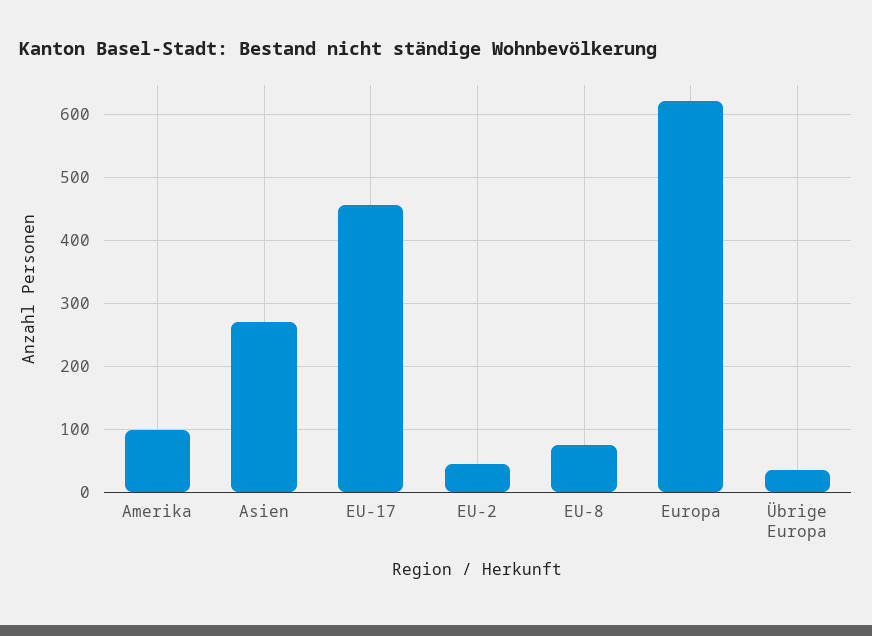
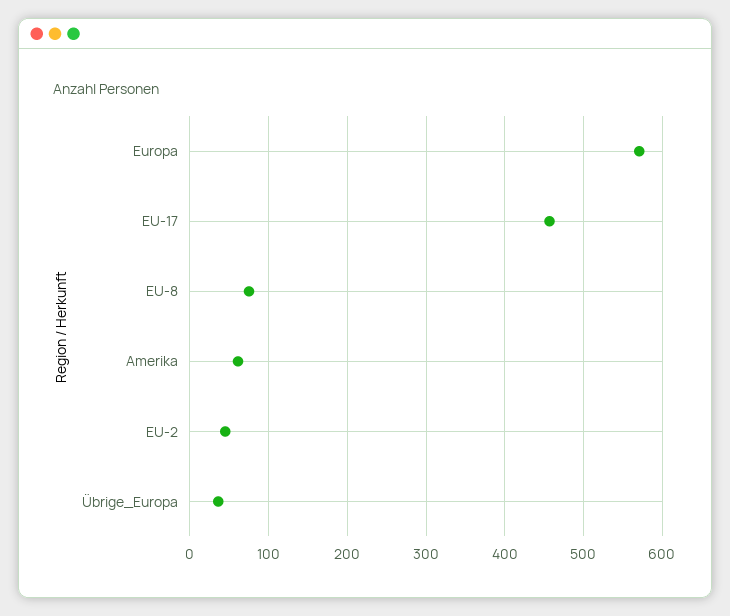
  {
-   "Amerika": 100,
+   "Amerika": 60,
-   "Asien": 270,
    "EU-17": 460,
    "EU-2": 50,
    "EU-8": 80,
-   "Europa": 620,
+   "Europa": 570,
    "Übrige Europa": 40
  }

